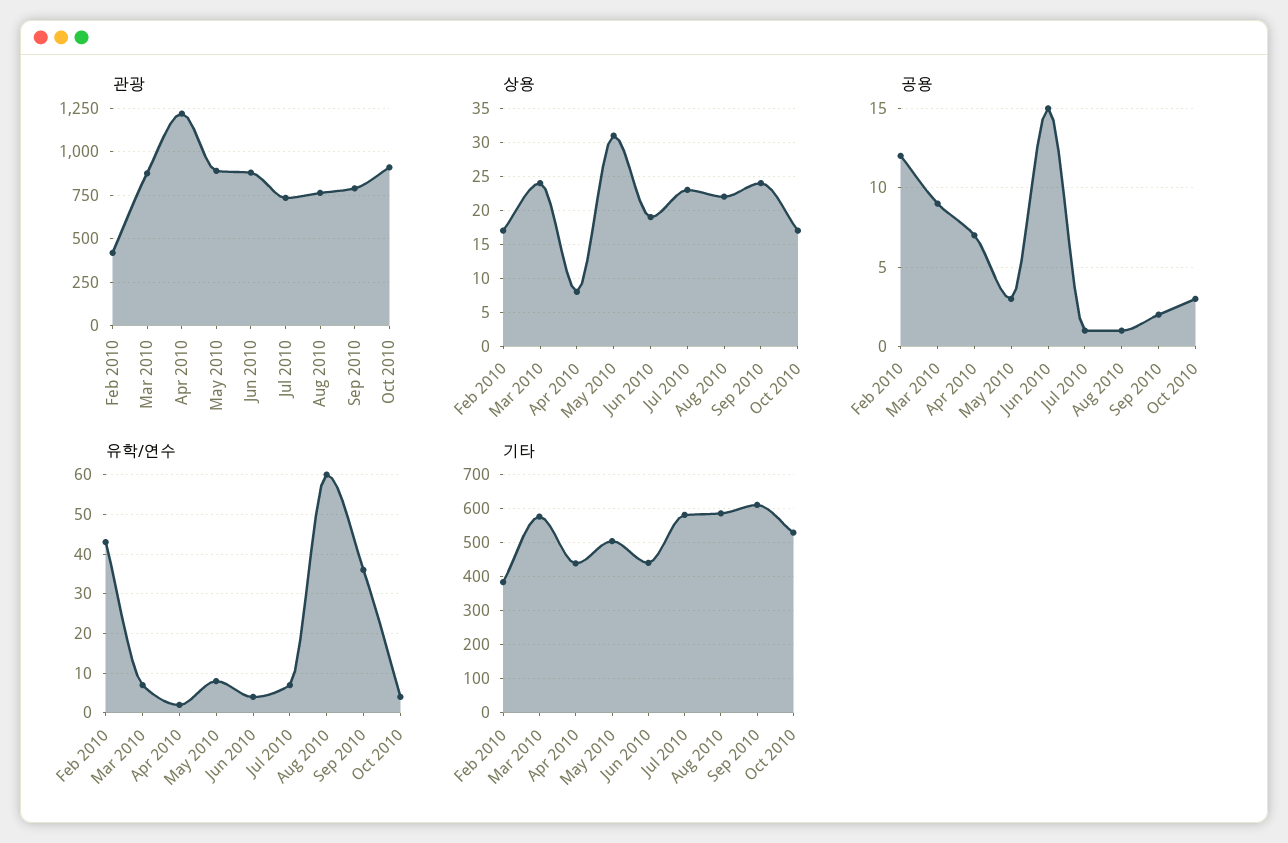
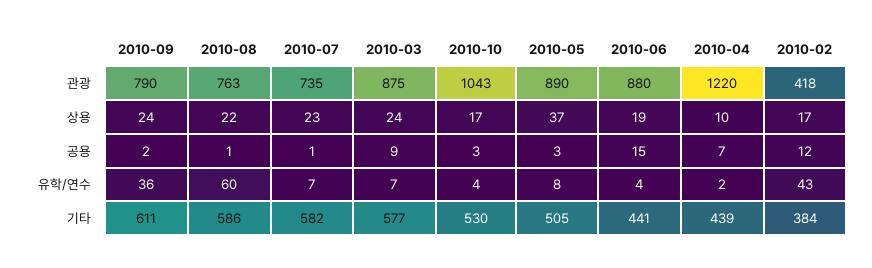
  {
    "관광": {
      "Feb 2010": 418,
      "Mar 2010": 875,
      "Apr 2010": 1220,
      "May 2010": 890,
      "Jun 2010": 880,
      "Jul 2010": 735,
      "Aug 2010": 763,
      "Sep 2010": 790,
-     "Oct 2010": 900
+     "Oct 2010": 1043
    },
    "상용": {
      "Feb 2010": 17,
      "Mar 2010": 24,
-     "Apr 2010": 8,
+     "Apr 2010": 10,
-     "May 2010": 31,
+     "May 2010": 37,
      "Jun 2010": 19,
      "Jul 2010": 23,
      "Aug 2010": 22,
      "Sep 2010": 24,
      "Oct 2010": 17
    },
    "공용": {
      "Feb 2010": 12,
      "Mar 2010": 9,
      "Apr 2010": 7,
      "May 2010": 3,
      "Jun 2010": 15,
      "Jul 2010": 1,
      "Aug 2010": 1,
      "Sep 2010": 2,
      "Oct 2010": 3
    },
    "유학/연수": {
      "Feb 2010": 43,
      "Mar 2010": 7,
      "Apr 2010": 2,
      "May 2010": 8,
      "Jun 2010": 4,
      "Jul 2010": 7,
      "Aug 2010": 60,
      "Sep 2010": 36,
      "Oct 2010": 4
    },
    "기타": {
      "Feb 2010": 384,
      "Mar 2010": 577,
      "Apr 2010": 439,
      "May 2010": 505,
      "Jun 2010": 441,
      "Jul 2010": 582,
      "Aug 2010": 586,
      "Sep 2010": 611,
      "Oct 2010": 530
    }
  }

